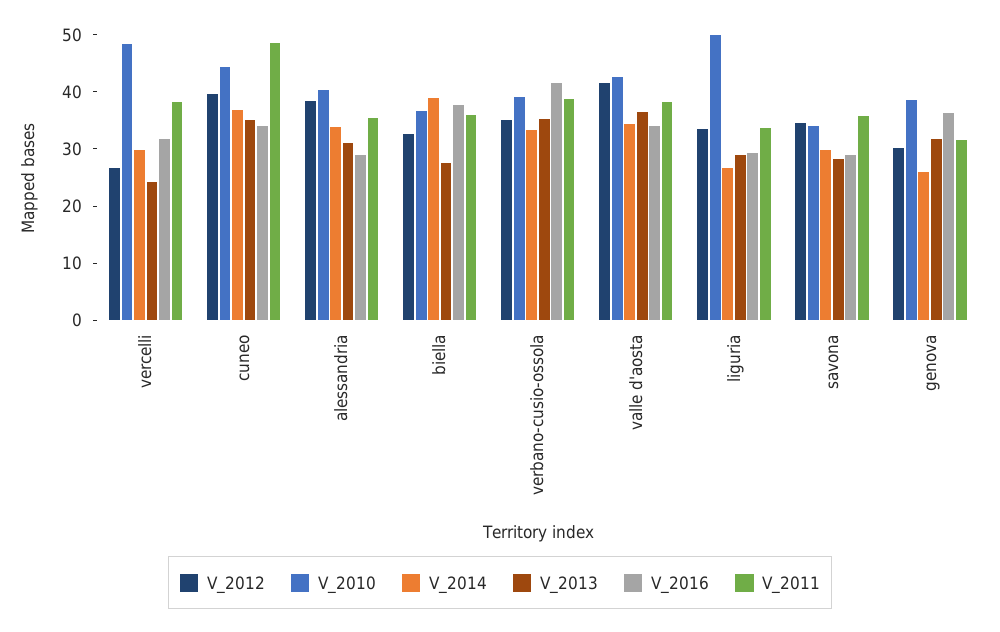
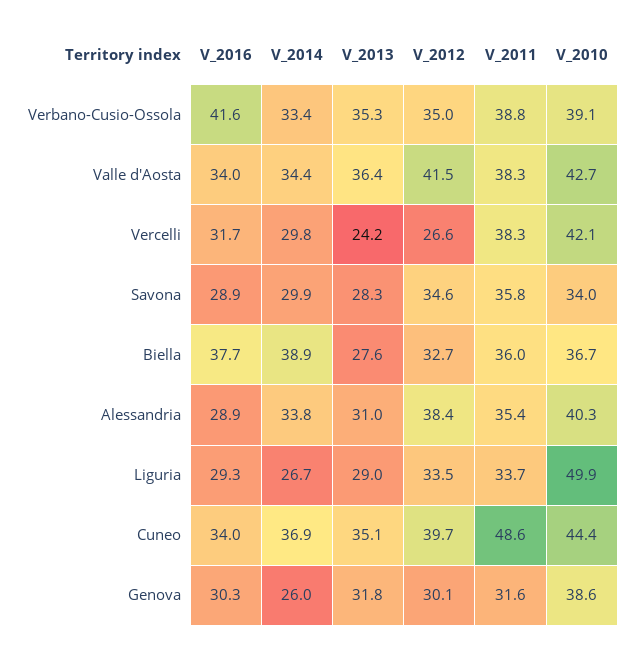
  {
    "V_2012": {
      "vercelli": 26.6,
      "cuneo": 39.7,
      "alessandria": 38.4,
      "biella": 32.7,
      "verbano-cusio-ossola": 35,
      "valle d'aosta": 41.5,
      "liguria": 33.5,
      "savona": 34.6,
      "genova": 30.1
    },
    "V_2010": {
-     "vercelli": 48,
+     "vercelli": 42.1,
      "cuneo": 44.4,
      "alessandria": 40.3,
      "biella": 36.7,
      "verbano-cusio-ossola": 39.1,
      "valle d'aosta": 42.7,
      "liguria": 49.9,
      "savona": 34,
      "genova": 38.6
    },
    "V_2014": {
      "vercelli": 29.8,
      "cuneo": 36.9,
      "alessandria": 33.8,
      "biella": 38.9,
      "verbano-cusio-ossola": 33.4,
      "valle d'aosta": 34.4,
      "liguria": 26.7,
      "savona": 29.9,
      "genova": 26
    },
    "V_2013": {
      "vercelli": 24.2,
      "cuneo": 35.1,
      "alessandria": 31,
      "biella": 27.6,
      "verbano-cusio-ossola": 35.3,
      "valle d'aosta": 36.4,
      "liguria": 29,
      "savona": 28.3,
      "genova": 31.8
    },
    "V_2016": {
      "vercelli": 31.7,
      "cuneo": 34,
      "alessandria": 28.9,
      "biella": 37.7,
      "verbano-cusio-ossola": 41.6,
      "valle d'aosta": 34,
      "liguria": 29.3,
      "savona": 28.9,
-     "genova": 36
+     "genova": 30.3
    },
    "V_2011": {
      "vercelli": 38.3,
      "cuneo": 48.6,
      "alessandria": 35.4,
      "biella": 36,
      "verbano-cusio-ossola": 38.8,
      "valle d'aosta": 38.3,
      "liguria": 33.7,
      "savona": 35.8,
      "genova": 31.6
    }
  }

